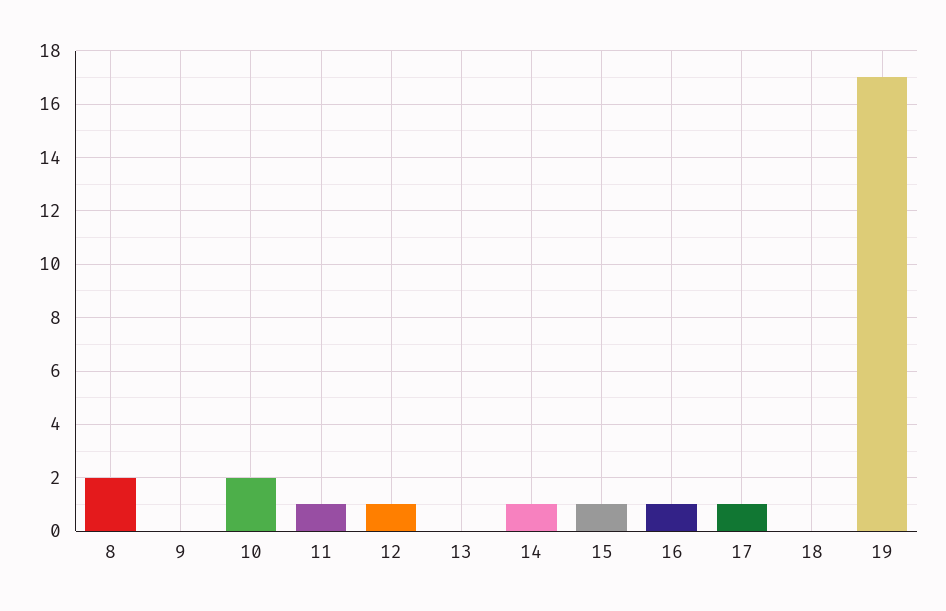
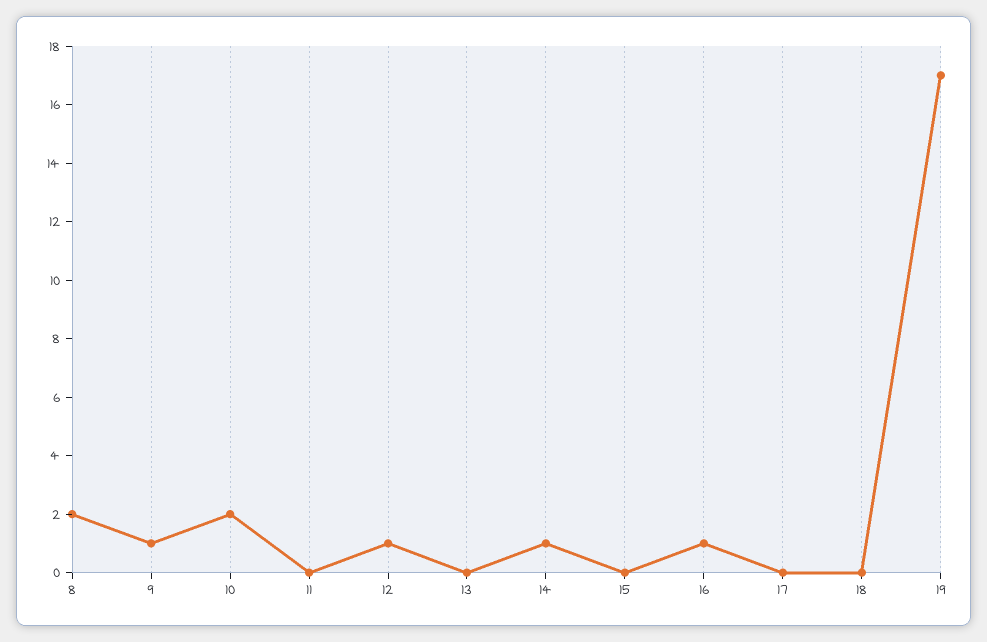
  {
    "8": 2,
-   "9": 0,
+   "9": 1,
    "10": 2,
-   "11": 1,
+   "11": 0,
    "12": 1,
    "13": 0,
    "14": 1,
-   "15": 1,
+   "15": 0,
    "16": 1,
-   "17": 1,
+   "17": 0,
    "18": 0,
    "19": 17
  }

